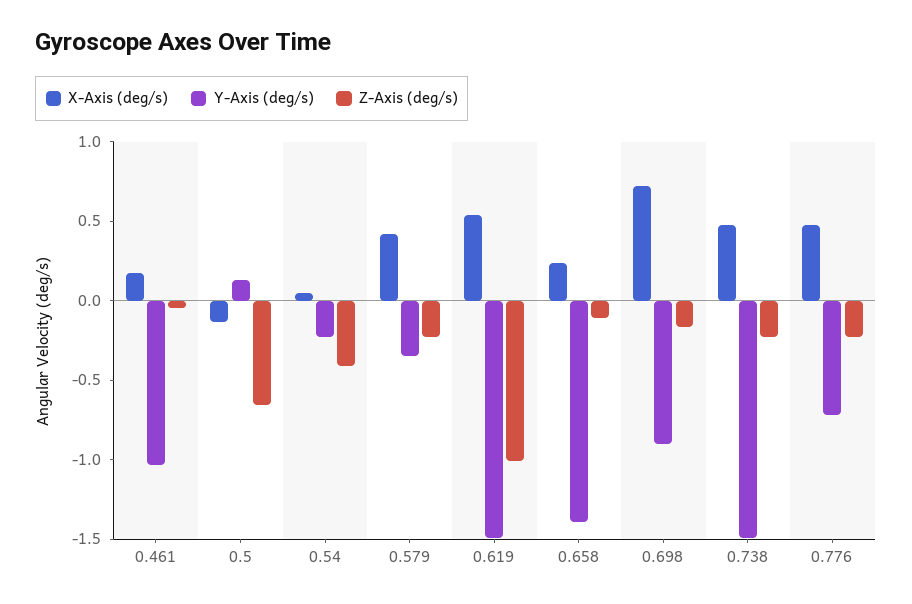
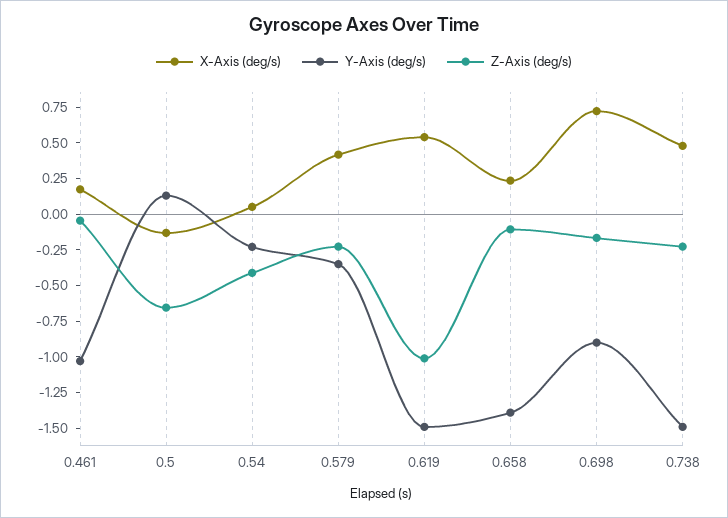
  {
    "X-Axis (deg/s)": {
      "0.461": 0.2,
      "0.5": -0.1,
      "0.54": 0.1,
      "0.579": 0.4,
      "0.619": 0.5,
      "0.658": 0.2,
      "0.698": 0.7,
-     "0.738": 0.5,
+     "0.738": 0.5
-     "0.776": 0.5
    },
    "Y-Axis (deg/s)": {
      "0.461": -1,
      "0.5": 0.1,
      "0.54": -0.2,
      "0.579": -0.4,
      "0.619": -1.5,
      "0.658": -1.4,
      "0.698": -0.9,
-     "0.738": -1.5,
+     "0.738": -1.5
-     "0.776": -0.7
    },
    "Z-Axis (deg/s)": {
      "0.461": 0,
      "0.5": -0.7,
      "0.54": -0.4,
      "0.579": -0.2,
      "0.619": -1,
      "0.658": -0.1,
      "0.698": -0.2,
-     "0.738": -0.2,
+     "0.738": -0.2
-     "0.776": -0.2
    }
  }

